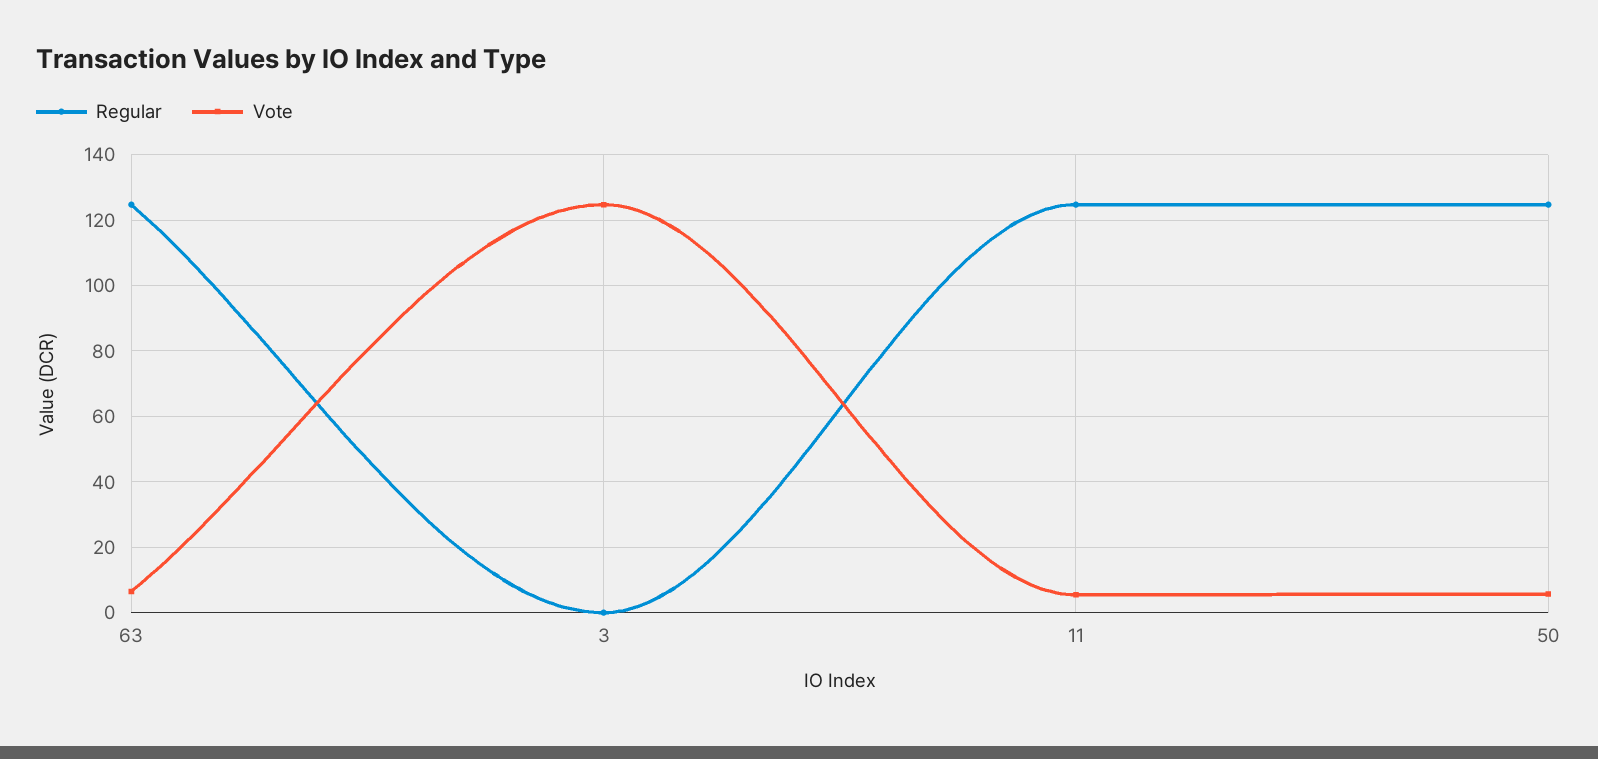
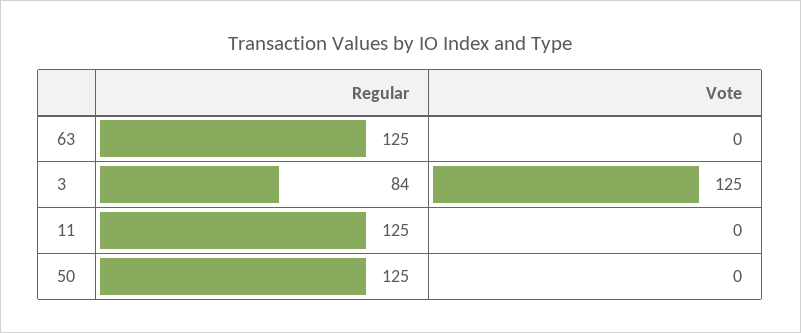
  {
    "Regular": {
      "63": 125,
-     "3": 0,
+     "3": 84,
      "11": 125,
      "50": 125
    },
    "Vote": {
-     "63": 6,
+     "63": 0,
      "3": 125,
-     "11": 6,
+     "11": 0,
-     "50": 6
+     "50": 0
    }
  }

